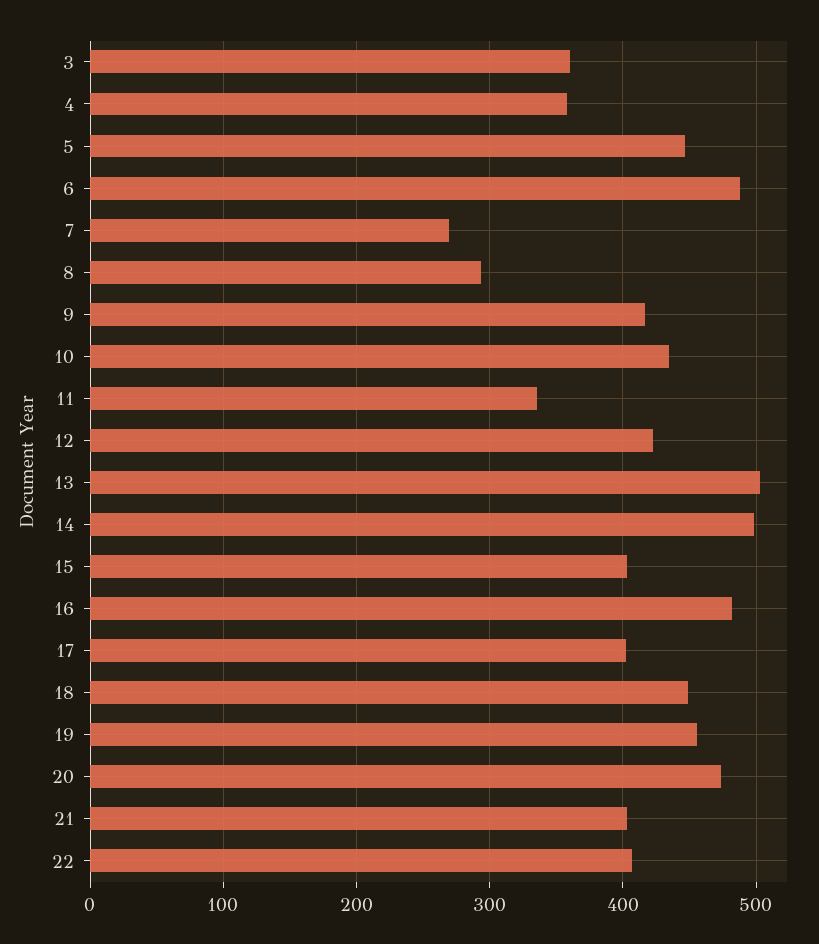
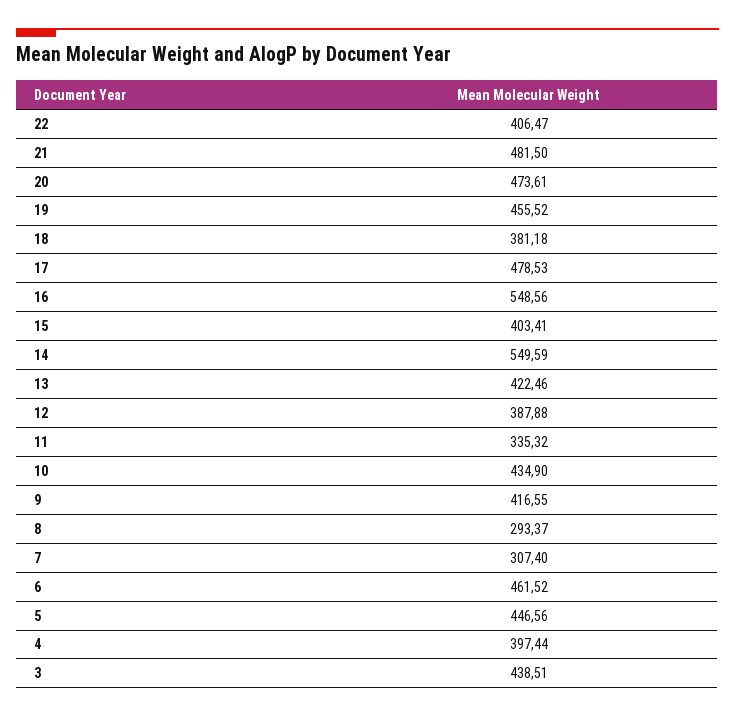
  {
-   "3": 360,
+   "3": 438.51,
-   "4": 360,
+   "4": 397.44,
    "5": 446.56,
-   "6": 490,
+   "6": 461.52,
-   "7": 270,
+   "7": 307.4,
    "8": 293.37,
    "9": 416.55,
    "10": 434.9,
    "11": 335.32,
-   "12": 420,
+   "12": 387.88,
-   "13": 500,
+   "13": 422.46,
-   "14": 500,
+   "14": 549.59,
    "15": 403.41,
-   "16": 480,
+   "16": 548.56,
-   "17": 400,
+   "17": 478.53,
-   "18": 450,
+   "18": 381.18,
    "19": 455.52,
    "20": 473.61,
-   "21": 400,
+   "21": 481.5,
    "22": 406.47
  }

